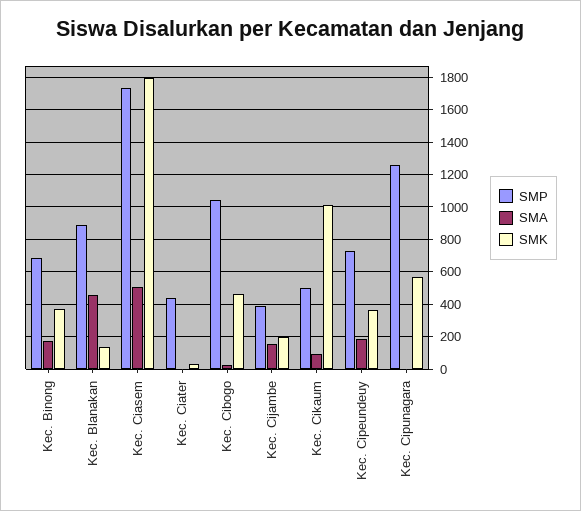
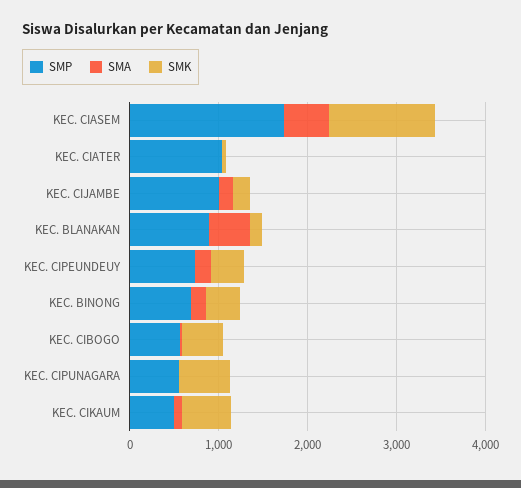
  {
    "SMP": {
      "Kec. Binong": 700,
      "Kec. Blanakan": 900,
      "Kec. Ciasem": 1750,
-     "Kec. Ciater": 450,
+     "Kec. Ciater": 1000,
-     "Kec. Cibogo": 1050,
+     "Kec. Cibogo": 600,
-     "Kec. Cijambe": 400,
+     "Kec. Cijambe": 1000,
      "Kec. Cikaum": 500,
      "Kec. Cipeundeuy": 750,
-     "Kec. Cipunagara": 1250
+     "Kec. Cipunagara": 600
    },
    "SMA": {
      "Kec. Binong": 150,
      "Kec. Blanakan": 450,
      "Kec. Ciasem": 500,
      "Kec. Ciater": 0,
      "Kec. Cibogo": 50,
      "Kec. Cijambe": 150,
      "Kec. Cikaum": 100,
      "Kec. Cipeundeuy": 200,
      "Kec. Cipunagara": 0
    },
    "SMK": {
      "Kec. Binong": 350,
      "Kec. Blanakan": 150,
-     "Kec. Ciasem": 1800,
+     "Kec. Ciasem": 1200,
      "Kec. Ciater": 50,
      "Kec. Cibogo": 450,
      "Kec. Cijambe": 200,
-     "Kec. Cikaum": 1000,
+     "Kec. Cikaum": 600,
      "Kec. Cipeundeuy": 350,
      "Kec. Cipunagara": 550
    }
  }

